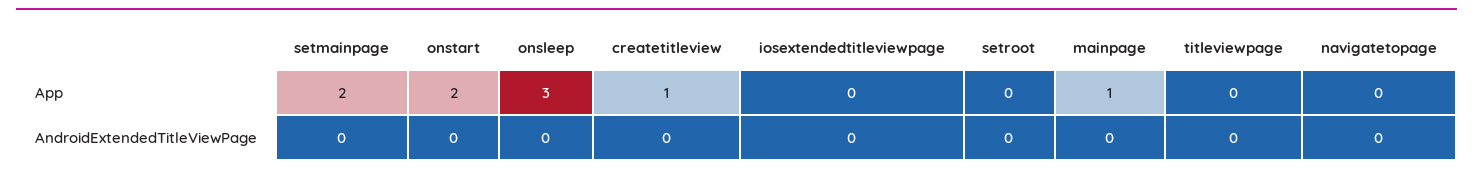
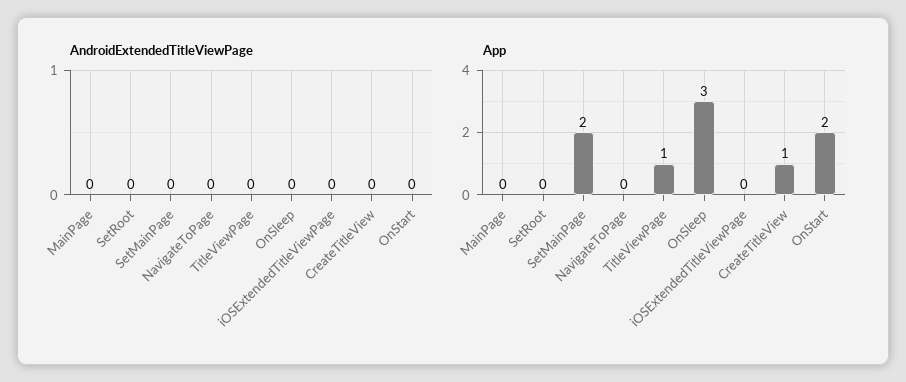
  {
    "App": {
      "setmainpage": 2,
      "onstart": 2,
      "onsleep": 3,
      "createtitleview": 1,
      "iosextendedtitleviewpage": 0,
      "setroot": 0,
-     "mainpage": 1,
+     "mainpage": 0,
-     "titleviewpage": 0,
+     "titleviewpage": 1,
      "navigatetopage": 0
    },
    "AndroidExtendedTitleViewPage": {
      "setmainpage": 0,
      "onstart": 0,
      "onsleep": 0,
      "createtitleview": 0,
      "iosextendedtitleviewpage": 0,
      "setroot": 0,
      "mainpage": 0,
      "titleviewpage": 0,
      "navigatetopage": 0
    }
  }

